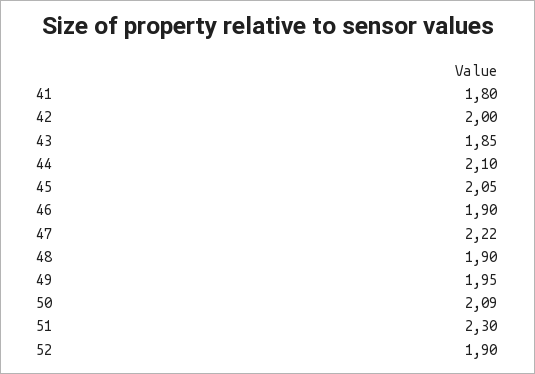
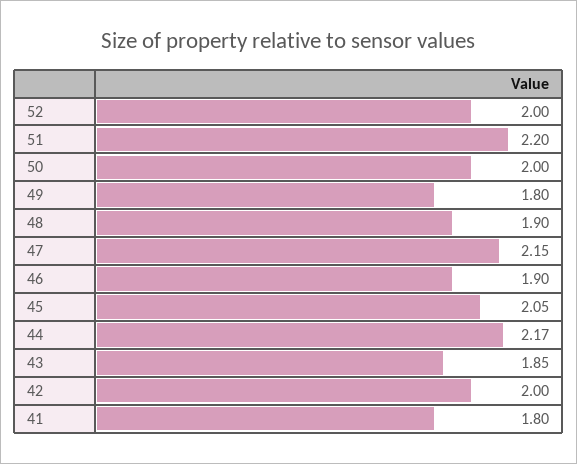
  {
    "41": 1.8,
    "42": 2,
    "43": 1.85,
-   "44": 2.1,
+   "44": 2.17,
    "45": 2.05,
    "46": 1.9,
-   "47": 2.22,
+   "47": 2.15,
    "48": 1.9,
-   "49": 1.95,
+   "49": 1.8,
-   "50": 2.09,
+   "50": 2,
-   "51": 2.3,
+   "51": 2.2,
-   "52": 1.9
+   "52": 2
  }

